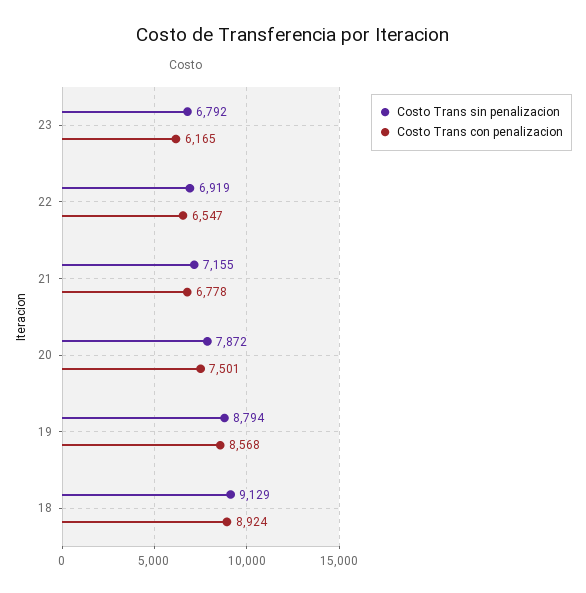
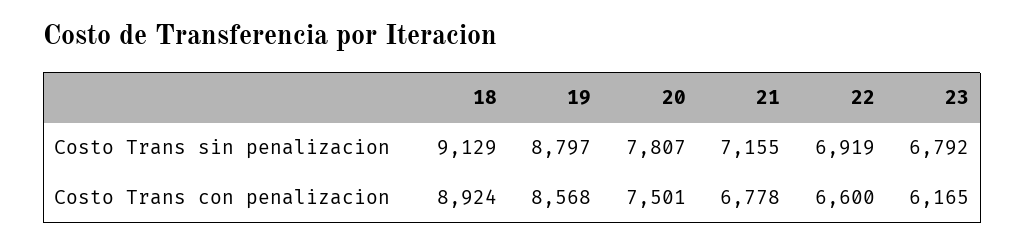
  {
    "Costo Trans sin penalizacion": {
      "23": 6792,
      "22": 6919,
      "21": 7155,
-     "20": 7872,
+     "20": 7807,
-     "19": 8794,
+     "19": 8797,
      "18": 9129
    },
    "Costo Trans con penalizacion": {
      "23": 6165,
-     "22": 6547,
+     "22": 6600,
      "21": 6778,
      "20": 7501,
      "19": 8568,
      "18": 8924
    }
  }

